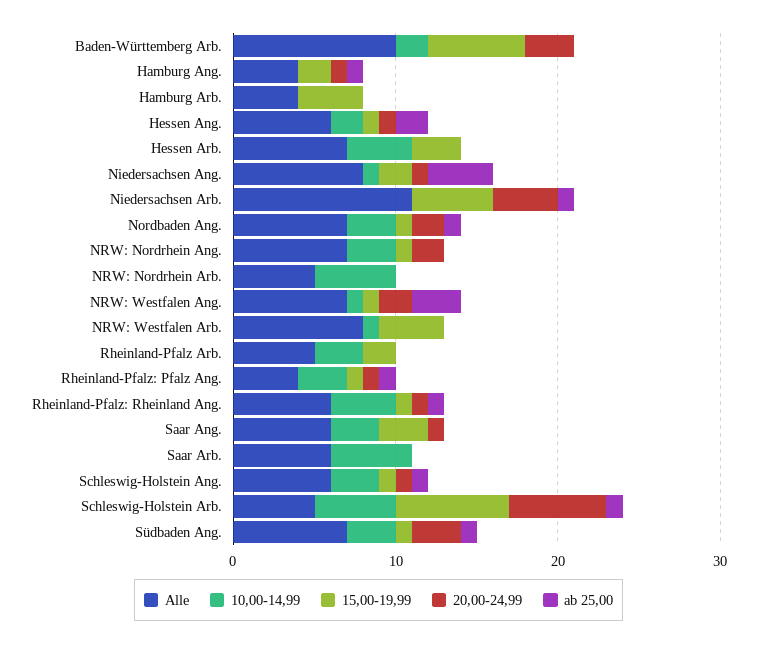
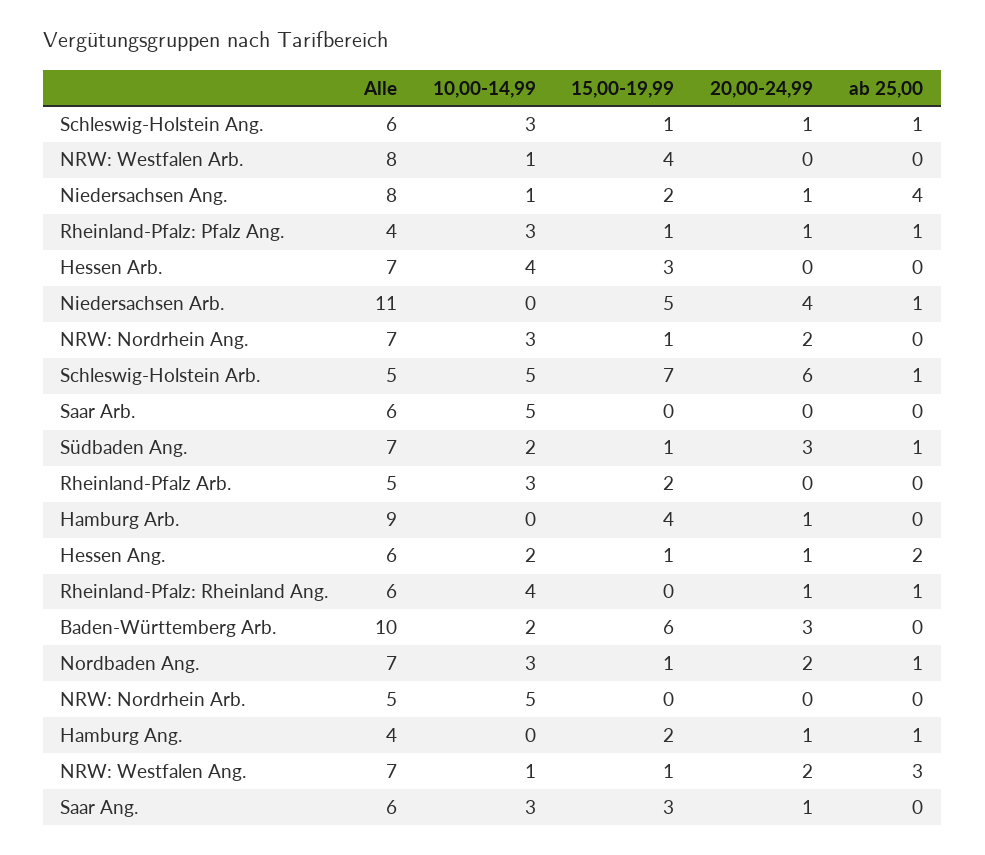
  {
    "Alle": {
      "Baden-Württemberg Arb.": 10,
      "Hamburg Ang.": 4,
-     "Hamburg Arb.": 4,
+     "Hamburg Arb.": 9,
      "Hessen Ang.": 6,
      "Hessen Arb.": 7,
      "Niedersachsen Ang.": 8,
      "Niedersachsen Arb.": 11,
      "Nordbaden Ang.": 7,
      "NRW: Nordrhein Ang.": 7,
      "NRW: Nordrhein Arb.": 5,
      "NRW: Westfalen Ang.": 7,
      "NRW: Westfalen Arb.": 8,
      "Rheinland-Pfalz Arb.": 5,
      "Rheinland-Pfalz: Pfalz Ang.": 4,
      "Rheinland-Pfalz: Rheinland Ang.": 6,
      "Saar Ang.": 6,
      "Saar Arb.": 6,
      "Schleswig-Holstein Ang.": 6,
      "Schleswig-Holstein Arb.": 5,
      "Südbaden Ang.": 7
    },
    "10,00-14,99": {
      "Baden-Württemberg Arb.": 2,
      "Hamburg Ang.": 0,
      "Hamburg Arb.": 0,
      "Hessen Ang.": 2,
      "Hessen Arb.": 4,
      "Niedersachsen Ang.": 1,
      "Niedersachsen Arb.": 0,
      "Nordbaden Ang.": 3,
      "NRW: Nordrhein Ang.": 3,
      "NRW: Nordrhein Arb.": 5,
      "NRW: Westfalen Ang.": 1,
      "NRW: Westfalen Arb.": 1,
      "Rheinland-Pfalz Arb.": 3,
      "Rheinland-Pfalz: Pfalz Ang.": 3,
      "Rheinland-Pfalz: Rheinland Ang.": 4,
      "Saar Ang.": 3,
      "Saar Arb.": 5,
      "Schleswig-Holstein Ang.": 3,
      "Schleswig-Holstein Arb.": 5,
-     "Südbaden Ang.": 3
+     "Südbaden Ang.": 2
    },
    "15,00-19,99": {
      "Baden-Württemberg Arb.": 6,
      "Hamburg Ang.": 2,
      "Hamburg Arb.": 4,
      "Hessen Ang.": 1,
      "Hessen Arb.": 3,
      "Niedersachsen Ang.": 2,
      "Niedersachsen Arb.": 5,
      "Nordbaden Ang.": 1,
      "NRW: Nordrhein Ang.": 1,
      "NRW: Nordrhein Arb.": 0,
      "NRW: Westfalen Ang.": 1,
      "NRW: Westfalen Arb.": 4,
      "Rheinland-Pfalz Arb.": 2,
      "Rheinland-Pfalz: Pfalz Ang.": 1,
-     "Rheinland-Pfalz: Rheinland Ang.": 1,
+     "Rheinland-Pfalz: Rheinland Ang.": 0,
      "Saar Ang.": 3,
      "Saar Arb.": 0,
      "Schleswig-Holstein Ang.": 1,
      "Schleswig-Holstein Arb.": 7,
      "Südbaden Ang.": 1
    },
    "20,00-24,99": {
      "Baden-Württemberg Arb.": 3,
      "Hamburg Ang.": 1,
-     "Hamburg Arb.": 0,
+     "Hamburg Arb.": 1,
      "Hessen Ang.": 1,
      "Hessen Arb.": 0,
      "Niedersachsen Ang.": 1,
      "Niedersachsen Arb.": 4,
      "Nordbaden Ang.": 2,
      "NRW: Nordrhein Ang.": 2,
      "NRW: Nordrhein Arb.": 0,
      "NRW: Westfalen Ang.": 2,
      "NRW: Westfalen Arb.": 0,
      "Rheinland-Pfalz Arb.": 0,
      "Rheinland-Pfalz: Pfalz Ang.": 1,
      "Rheinland-Pfalz: Rheinland Ang.": 1,
      "Saar Ang.": 1,
      "Saar Arb.": 0,
      "Schleswig-Holstein Ang.": 1,
      "Schleswig-Holstein Arb.": 6,
      "Südbaden Ang.": 3
    },
    "ab 25,00": {
      "Baden-Württemberg Arb.": 0,
      "Hamburg Ang.": 1,
      "Hamburg Arb.": 0,
      "Hessen Ang.": 2,
      "Hessen Arb.": 0,
      "Niedersachsen Ang.": 4,
      "Niedersachsen Arb.": 1,
      "Nordbaden Ang.": 1,
      "NRW: Nordrhein Ang.": 0,
      "NRW: Nordrhein Arb.": 0,
      "NRW: Westfalen Ang.": 3,
      "NRW: Westfalen Arb.": 0,
      "Rheinland-Pfalz Arb.": 0,
      "Rheinland-Pfalz: Pfalz Ang.": 1,
      "Rheinland-Pfalz: Rheinland Ang.": 1,
      "Saar Ang.": 0,
      "Saar Arb.": 0,
      "Schleswig-Holstein Ang.": 1,
      "Schleswig-Holstein Arb.": 1,
      "Südbaden Ang.": 1
    }
  }

